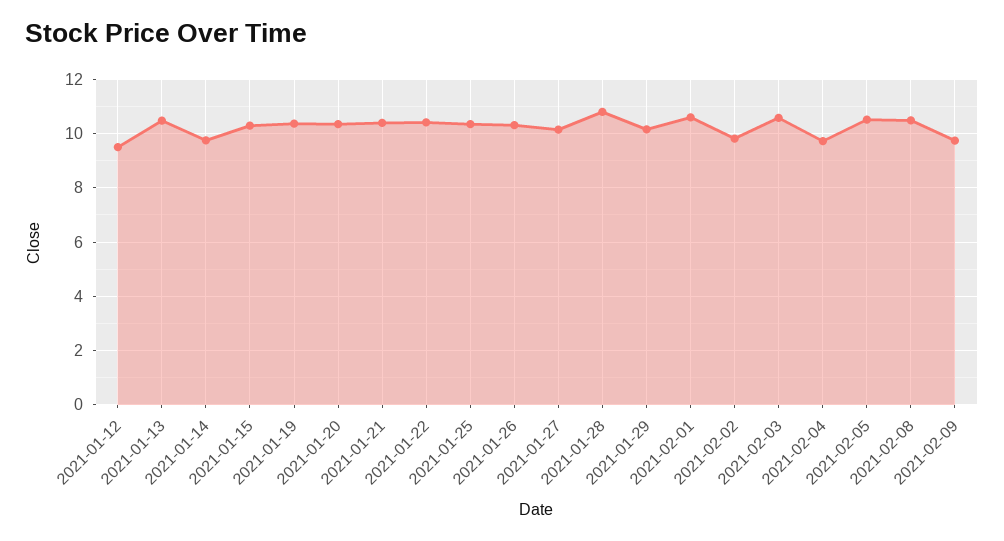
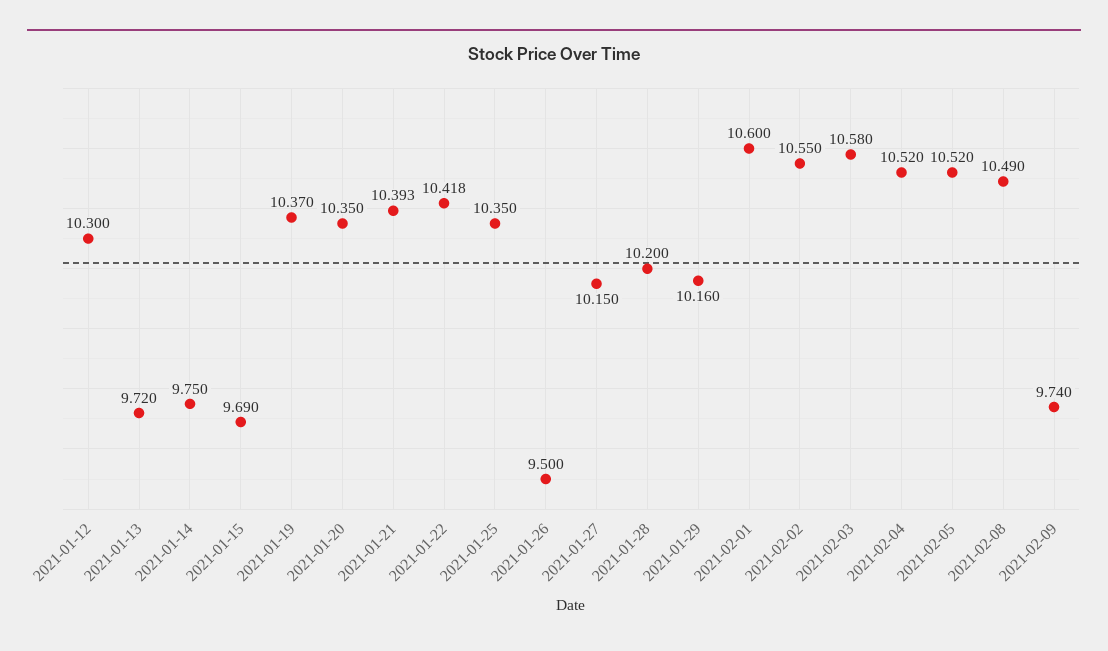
  {
-   "2021-01-12": 9.5,
+   "2021-01-12": 10.3,
-   "2021-01-13": 10.5,
+   "2021-01-13": 9.72,
    "2021-01-14": 9.75,
-   "2021-01-15": 10.25,
+   "2021-01-15": 9.69,
    "2021-01-19": 10.37,
    "2021-01-20": 10.35,
    "2021-01-21": 10.393,
    "2021-01-22": 10.418,
    "2021-01-25": 10.35,
-   "2021-01-26": 10.25,
+   "2021-01-26": 9.5,
    "2021-01-27": 10.15,
-   "2021-01-28": 10.75,
+   "2021-01-28": 10.2,
    "2021-01-29": 10.16,
    "2021-02-01": 10.6,
-   "2021-02-02": 9.75,
+   "2021-02-02": 10.55,
    "2021-02-03": 10.58,
-   "2021-02-04": 9.75,
+   "2021-02-04": 10.52,
    "2021-02-05": 10.52,
    "2021-02-08": 10.49,
    "2021-02-09": 9.74
  }

